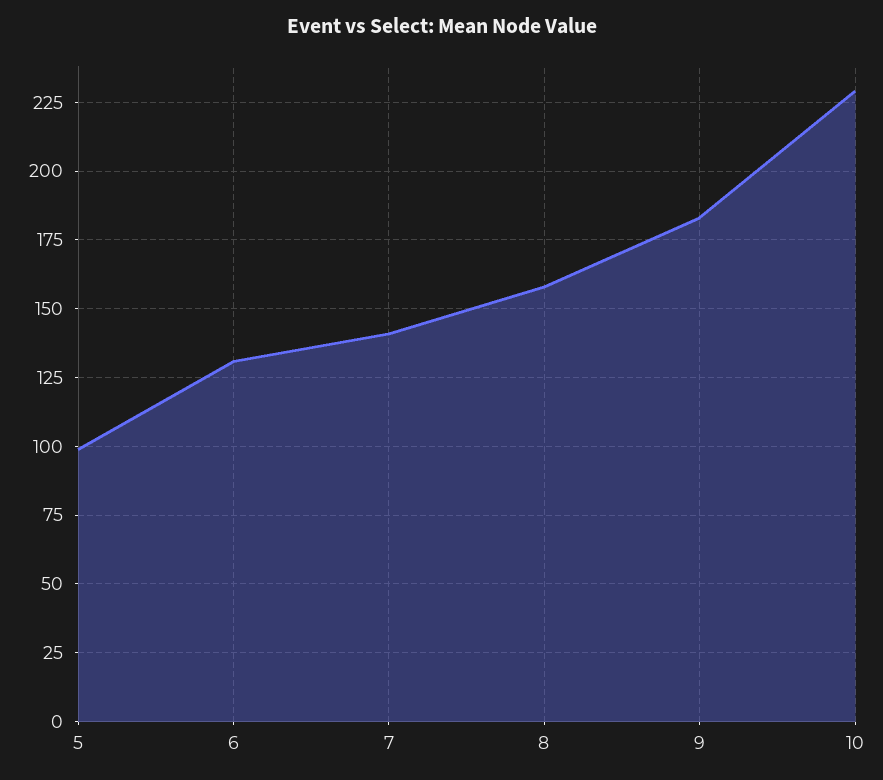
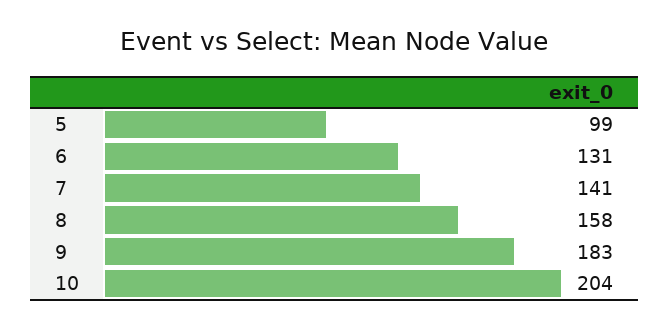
  {
    "5": 99,
    "6": 131,
    "7": 141,
    "8": 158,
    "9": 183,
-   "10": 230
+   "10": 204
  }

